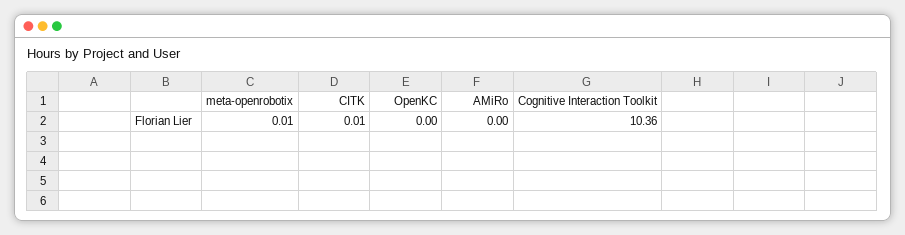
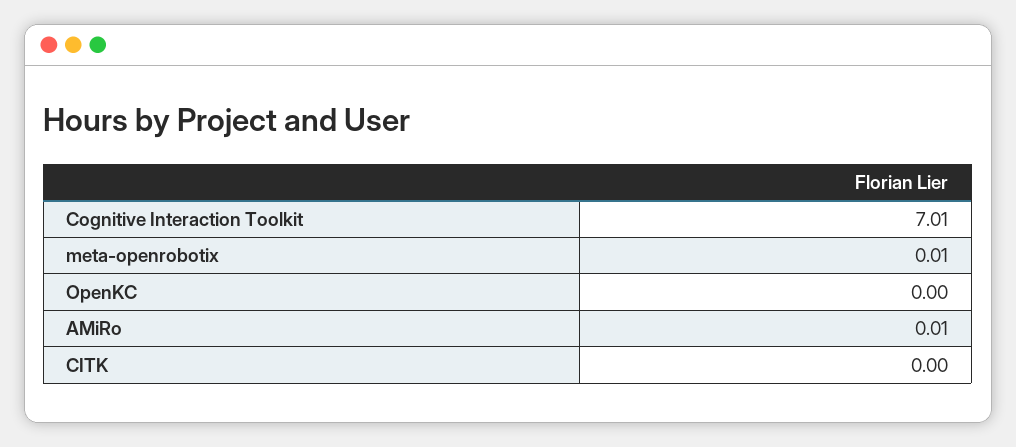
  {
    "meta-openrobotix": 0.01,
-   "CITK": 0.01,
+   "CITK": 0,
    "OpenKC": 0,
-   "AMiRo": 0,
+   "AMiRo": 0.01,
-   "Cognitive Interaction Toolkit": 10.36
+   "Cognitive Interaction Toolkit": 7.01
  }

